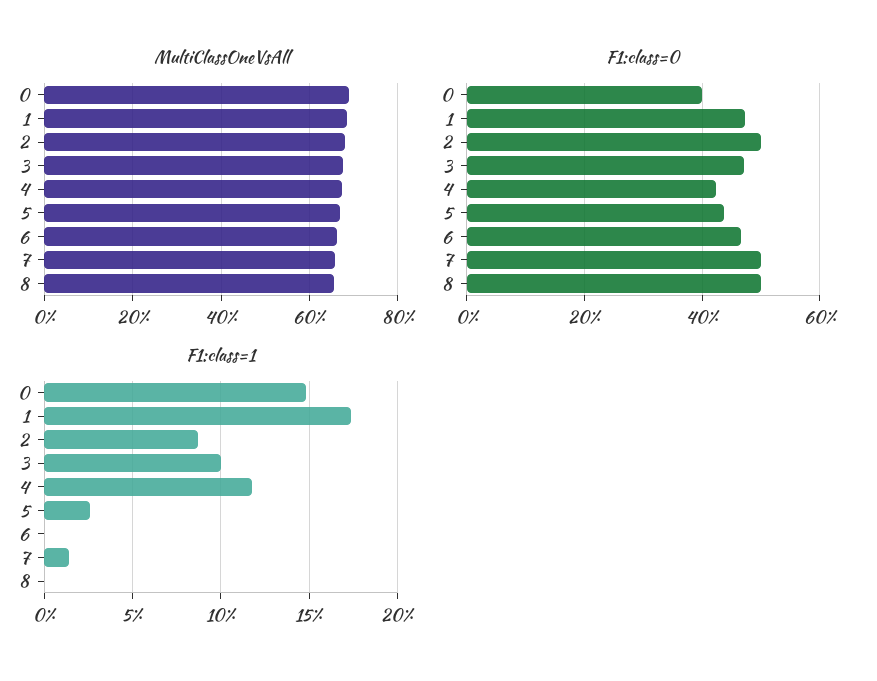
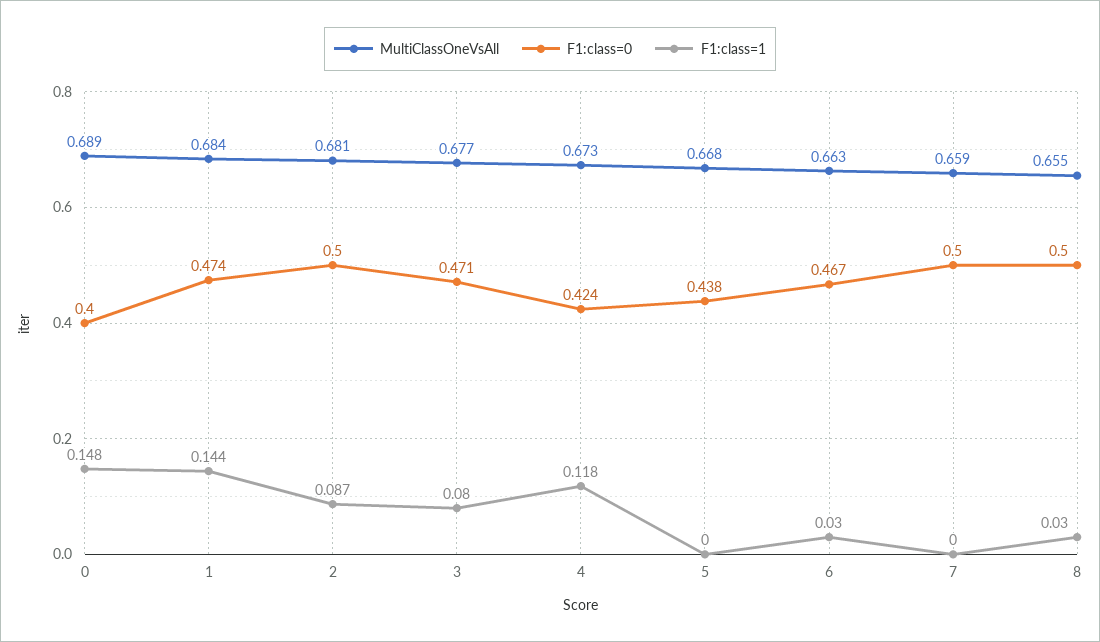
  {
    "MultiClassOneVsAll": {
      "0": 0.689,
      "1": 0.684,
      "2": 0.681,
      "3": 0.677,
      "4": 0.673,
      "5": 0.668,
      "6": 0.663,
      "7": 0.659,
      "8": 0.655
    },
    "F1:class=0": {
      "0": 0.4,
      "1": 0.474,
      "2": 0.5,
      "3": 0.471,
      "4": 0.424,
      "5": 0.438,
      "6": 0.467,
      "7": 0.5,
      "8": 0.5
    },
    "F1:class=1": {
      "0": 0.148,
-     "1": 0.175,
+     "1": 0.144,
      "2": 0.087,
-     "3": 0.1,
+     "3": 0.08,
      "4": 0.118,
-     "5": 0.025,
+     "5": 0,
-     "6": 0,
+     "6": 0.03,
-     "7": 0.015,
+     "7": 0,
-     "8": 0
+     "8": 0.03
    }
  }

